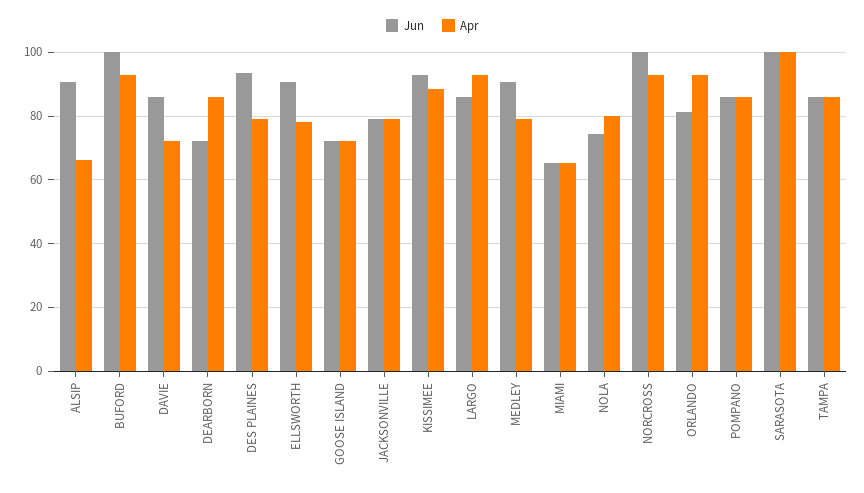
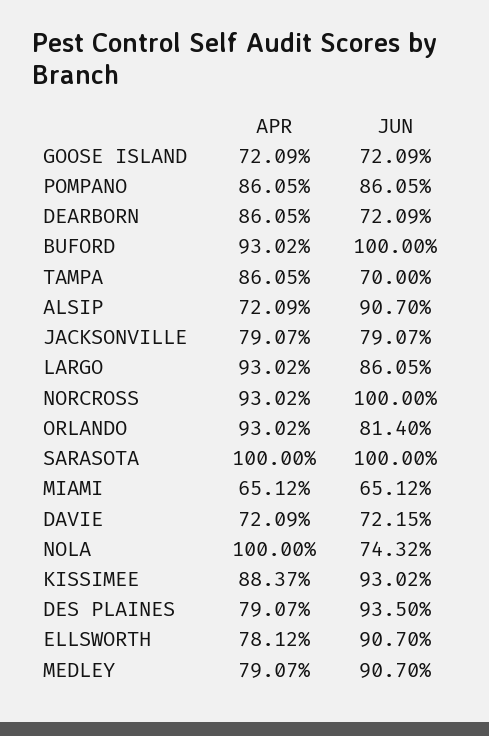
  {
    "Jun": {
      "ALSIP": 90.7,
      "BUFORD": 100,
-     "DAVIE": 86,
+     "DAVIE": 72.15,
      "DEARBORN": 72.09,
      "DES PLAINES": 93.5,
      "ELLSWORTH": 90.7,
      "GOOSE ISLAND": 72.09,
      "JACKSONVILLE": 79.07,
      "KISSIMEE": 93.02,
      "LARGO": 86.05,
      "MEDLEY": 90.7,
      "MIAMI": 65.12,
      "NOLA": 74.32,
      "NORCROSS": 100,
      "ORLANDO": 81.4,
      "POMPANO": 86.05,
      "SARASOTA": 100,
-     "TAMPA": 86
+     "TAMPA": 70
    },
    "Apr": {
-     "ALSIP": 66,
+     "ALSIP": 72.09,
      "BUFORD": 93.02,
      "DAVIE": 72.09,
      "DEARBORN": 86.05,
      "DES PLAINES": 79.07,
      "ELLSWORTH": 78.12,
      "GOOSE ISLAND": 72.09,
      "JACKSONVILLE": 79.07,
      "KISSIMEE": 88.37,
      "LARGO": 93.02,
      "MEDLEY": 79.07,
      "MIAMI": 65.12,
-     "NOLA": 80,
+     "NOLA": 100,
      "NORCROSS": 93.02,
      "ORLANDO": 93.02,
      "POMPANO": 86.05,
      "SARASOTA": 100,
      "TAMPA": 86.05
    }
  }

